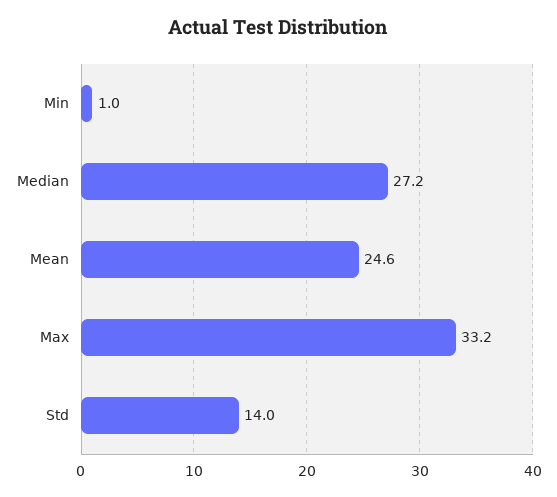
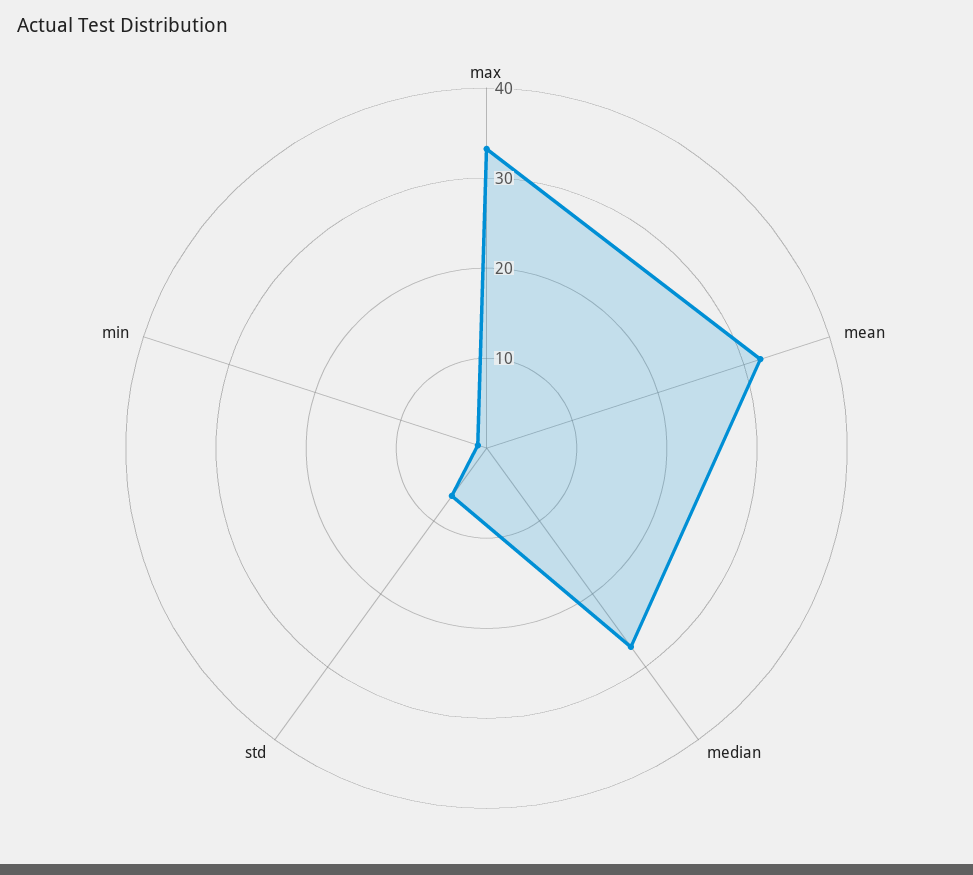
  {
    "Min": 1,
    "Median": 27.2,
-   "Mean": 24.6,
+   "Mean": 32,
    "Max": 33.2,
-   "Std": 14
+   "Std": 6
  }

